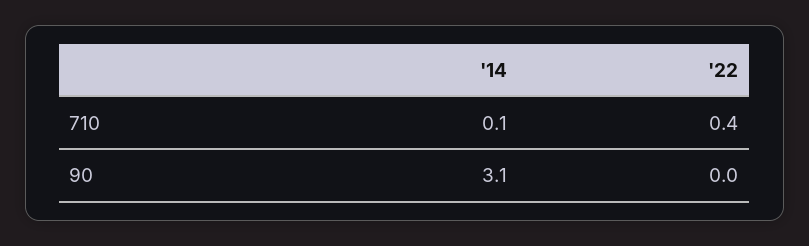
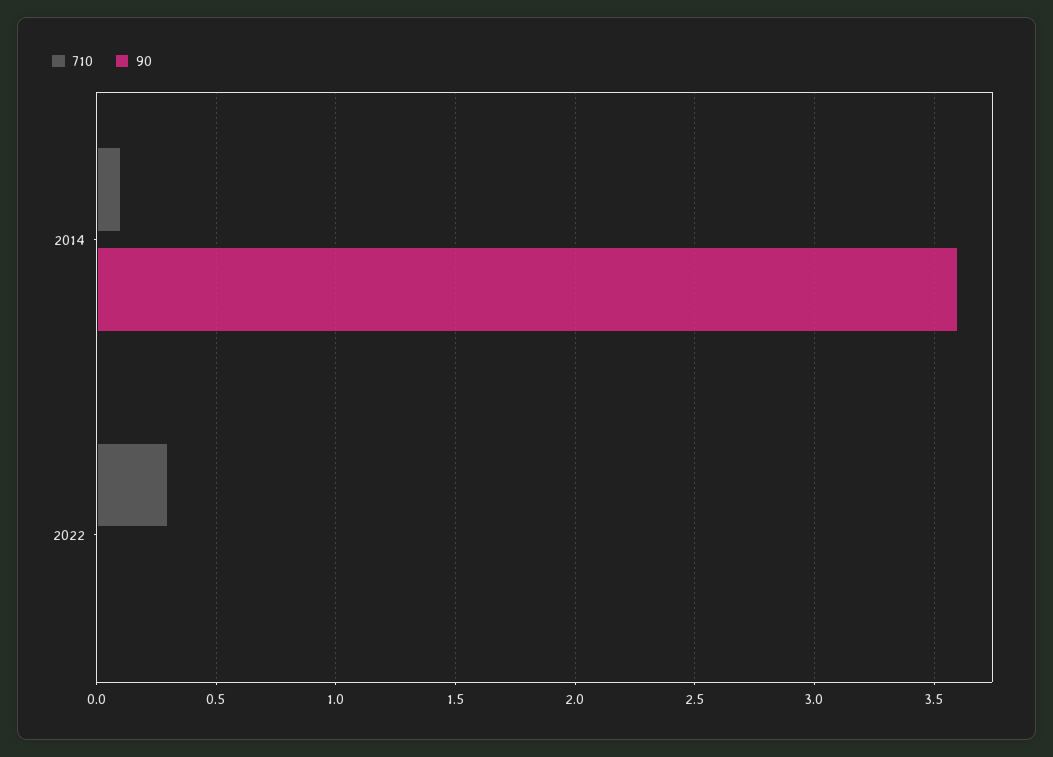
  {
    "710": {
      "'14": 0.1,
-     "'22": 0.4
+     "'22": 0.3
    },
    "90": {
-     "'14": 3.1,
+     "'14": 3.6,
      "'22": 0
    }
  }

